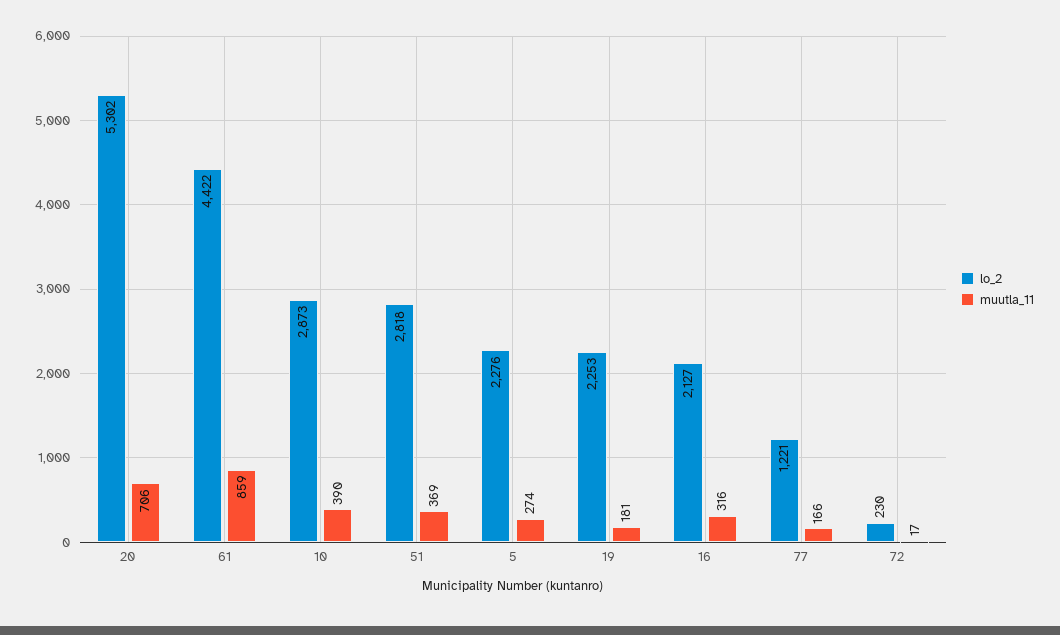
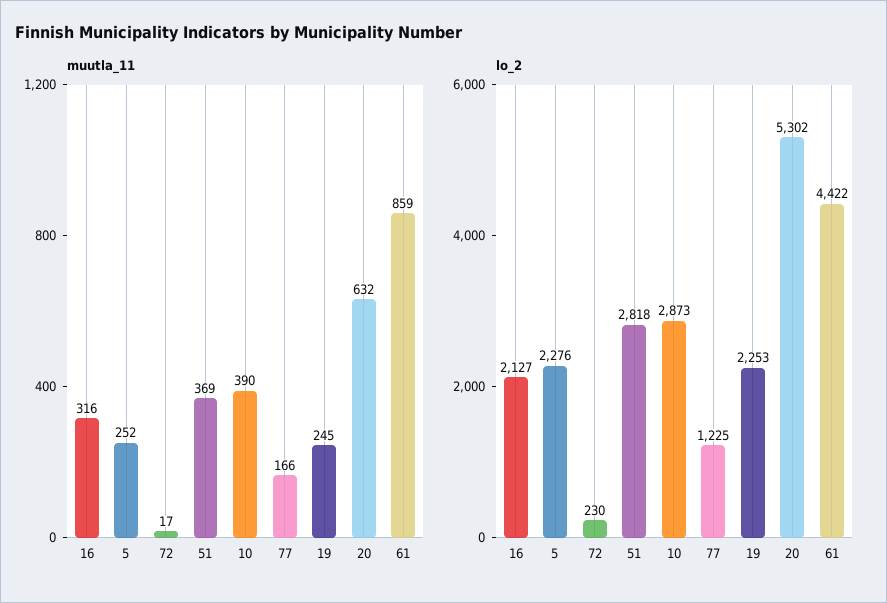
  {
    "lo_2": {
      "20": 5302,
      "61": 4422,
      "10": 2873,
      "51": 2818,
      "5": 2276,
      "19": 2253,
      "16": 2127,
-     "77": 1221,
+     "77": 1225,
      "72": 230
    },
    "muutla_11": {
-     "20": 706,
+     "20": 632,
      "61": 859,
      "10": 390,
      "51": 369,
-     "5": 274,
+     "5": 252,
-     "19": 181,
+     "19": 245,
      "16": 316,
      "77": 166,
      "72": 17
    }
  }

